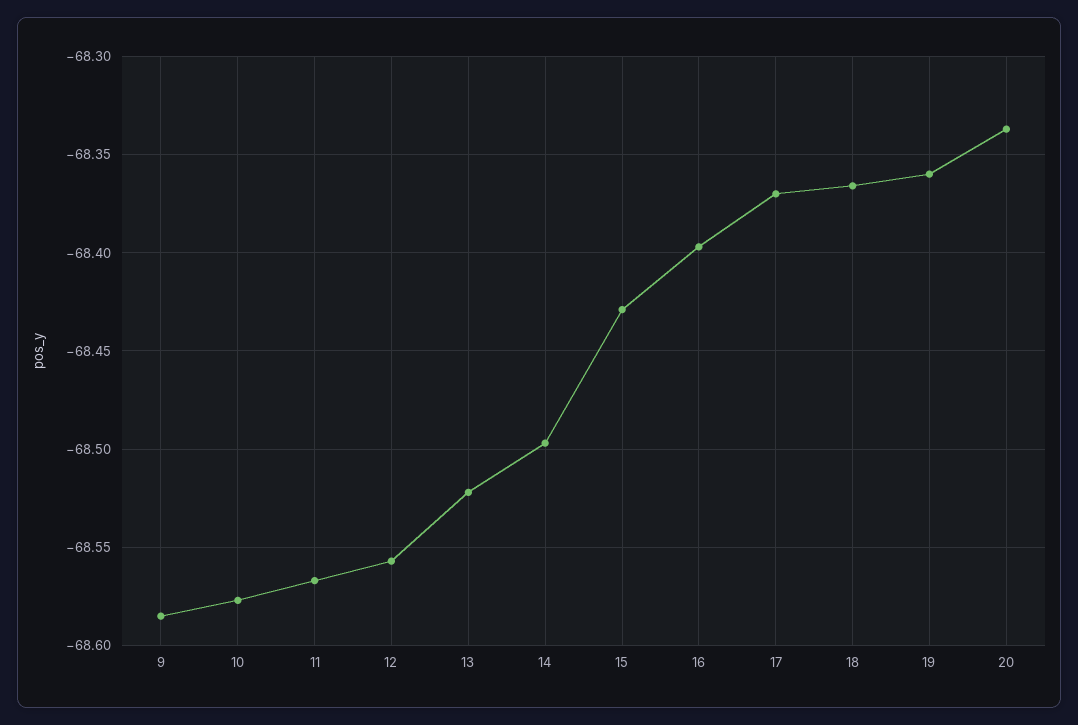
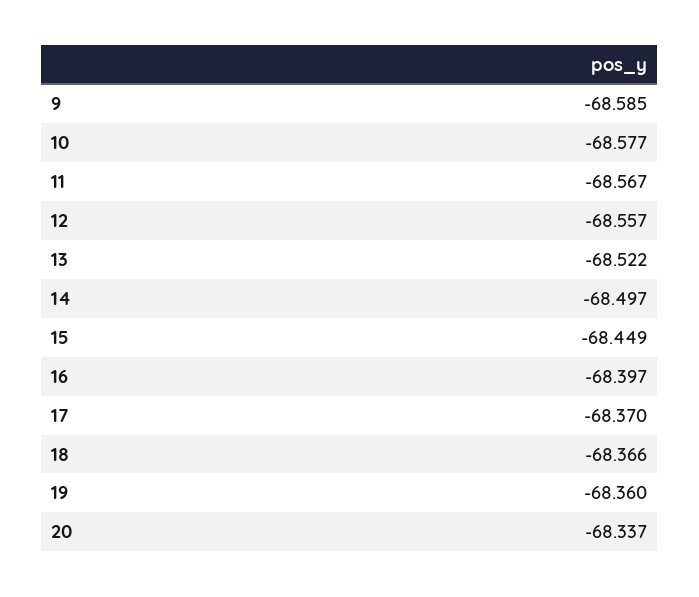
  {
    "9": -68.585,
    "10": -68.577,
    "11": -68.567,
    "12": -68.557,
    "13": -68.522,
    "14": -68.497,
-   "15": -68.43,
+   "15": -68.449,
    "16": -68.397,
    "17": -68.37,
    "18": -68.366,
    "19": -68.36,
    "20": -68.337
  }

